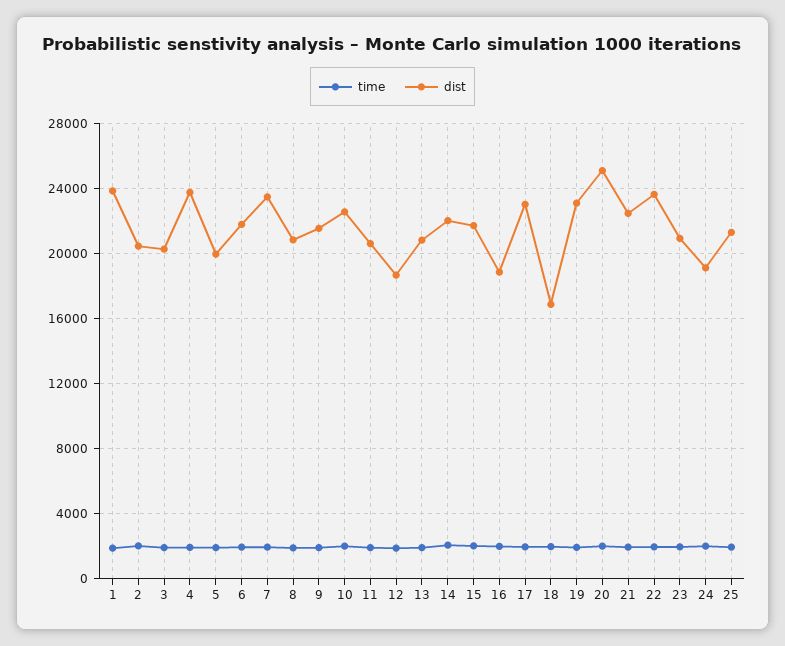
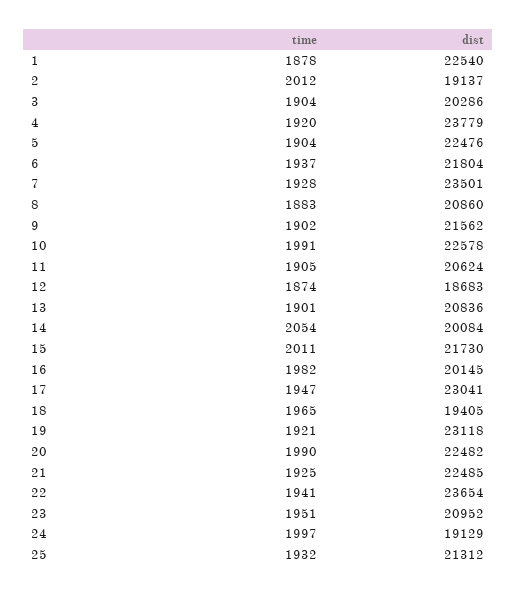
  {
    "time": {
      "1": 1878,
      "2": 2012,
      "3": 1904,
      "4": 1920,
      "5": 1904,
      "6": 1937,
      "7": 1928,
      "8": 1883,
      "9": 1902,
      "10": 1991,
      "11": 1905,
      "12": 1874,
      "13": 1901,
      "14": 2054,
      "15": 2011,
      "16": 1982,
      "17": 1947,
      "18": 1965,
      "19": 1921,
      "20": 1990,
      "21": 1925,
      "22": 1941,
      "23": 1951,
      "24": 1997,
      "25": 1932
    },
    "dist": {
-     "1": 24000,
+     "1": 22540,
-     "2": 20500,
+     "2": 19137,
      "3": 20286,
      "4": 23779,
-     "5": 20000,
+     "5": 22476,
      "6": 21804,
      "7": 23501,
      "8": 20860,
      "9": 21562,
      "10": 22578,
      "11": 20624,
      "12": 18683,
      "13": 20836,
-     "14": 22000,
+     "14": 20084,
      "15": 21730,
-     "16": 19000,
+     "16": 20145,
      "17": 23041,
-     "18": 17000,
+     "18": 19405,
      "19": 23118,
-     "20": 25000,
+     "20": 22482,
      "21": 22485,
      "22": 23654,
      "23": 20952,
      "24": 19129,
      "25": 21312
    }
  }

